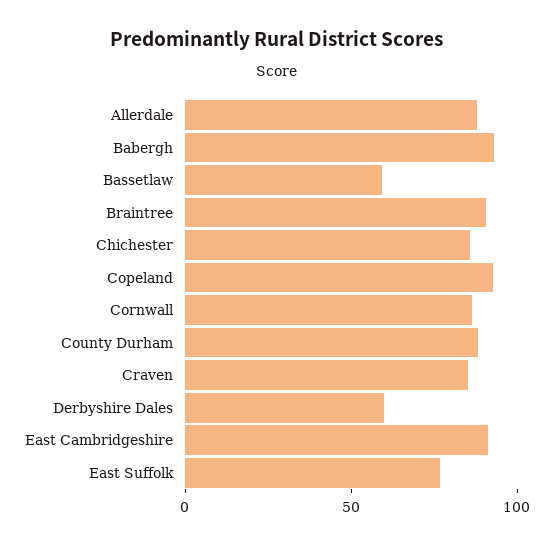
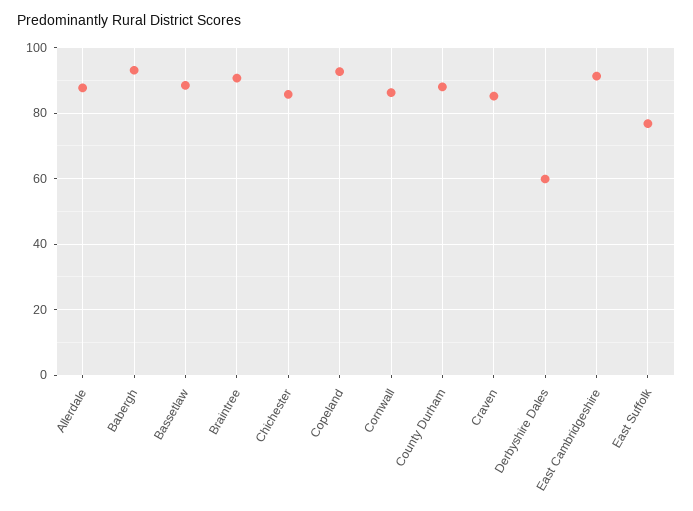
  {
    "Allerdale": 88,
    "Babergh": 94,
-   "Bassetlaw": 60,
+   "Bassetlaw": 88,
    "Braintree": 90,
    "Chichester": 86,
    "Copeland": 92,
    "Cornwall": 86,
    "County Durham": 88,
    "Craven": 86,
    "Derbyshire Dales": 60,
    "East Cambridgeshire": 92,
    "East Suffolk": 76
  }

